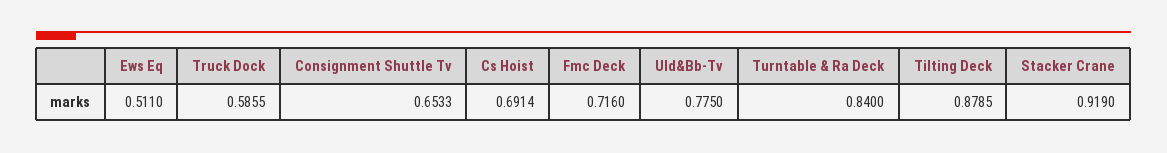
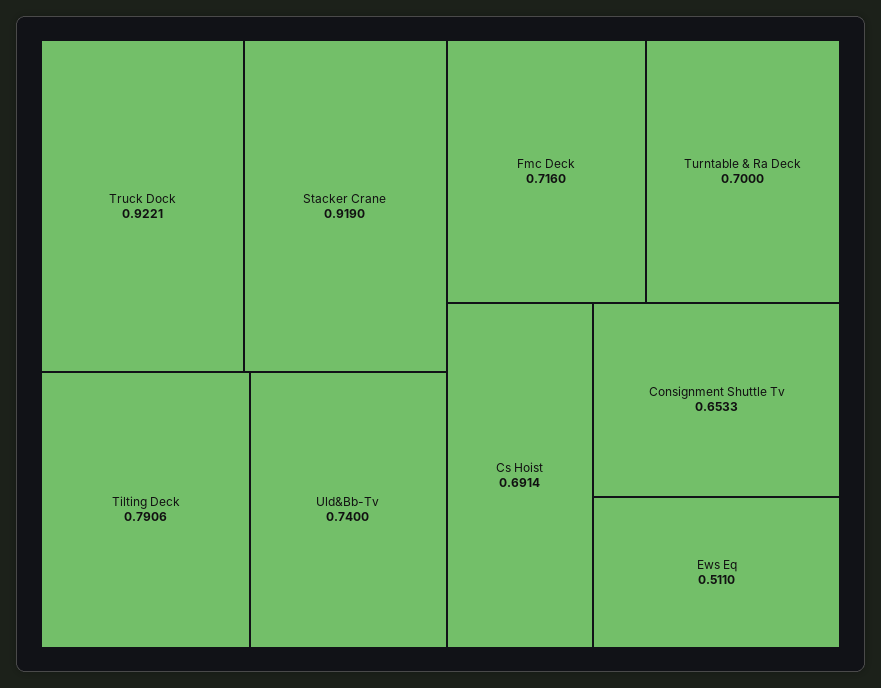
  {
    "Ews Eq": 0.511,
-   "Truck Dock": 0.5855,
+   "Truck Dock": 0.9221,
    "Consignment Shuttle Tv": 0.6533,
    "Cs Hoist": 0.6914,
    "Fmc Deck": 0.716,
-   "Uld&Bb-Tv": 0.775,
+   "Uld&Bb-Tv": 0.74,
-   "Turntable & Ra Deck": 0.84,
+   "Turntable & Ra Deck": 0.7,
-   "Tilting Deck": 0.8785,
+   "Tilting Deck": 0.7906,
    "Stacker Crane": 0.919
  }

